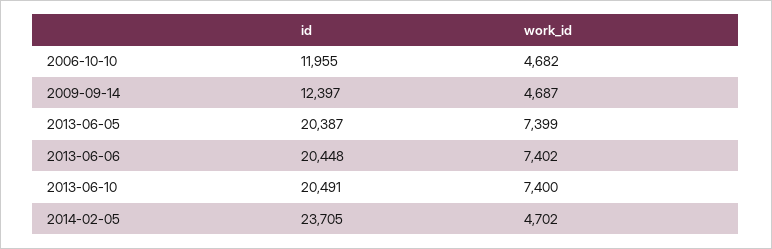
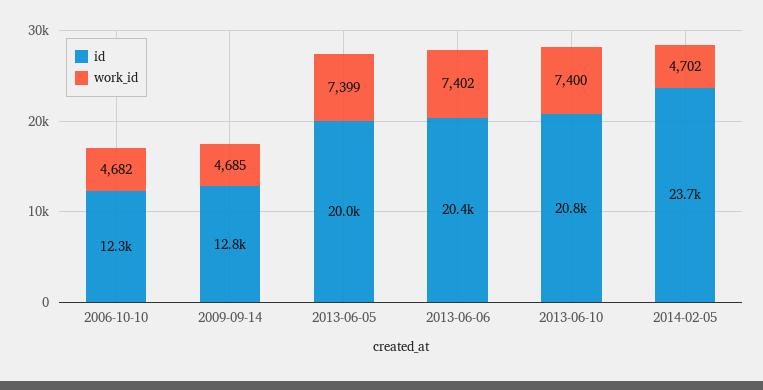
  {
    "id": {
-     "2006-10-10": 11955,
+     "2006-10-10": 12300,
-     "2009-09-14": 12397,
+     "2009-09-14": 12800,
-     "2013-06-05": 20387,
+     "2013-06-05": 20000,
      "2013-06-06": 20448,
-     "2013-06-10": 20491,
+     "2013-06-10": 20800,
      "2014-02-05": 23705
    },
    "work_id": {
      "2006-10-10": 4682,
-     "2009-09-14": 4687,
+     "2009-09-14": 4685,
      "2013-06-05": 7399,
      "2013-06-06": 7402,
      "2013-06-10": 7400,
      "2014-02-05": 4702
    }
  }

